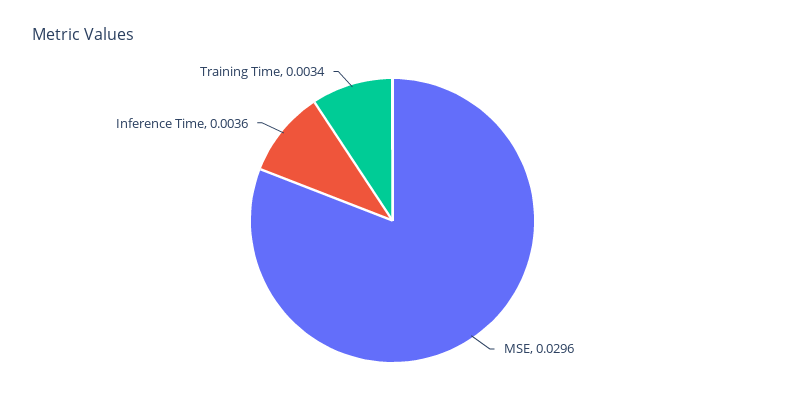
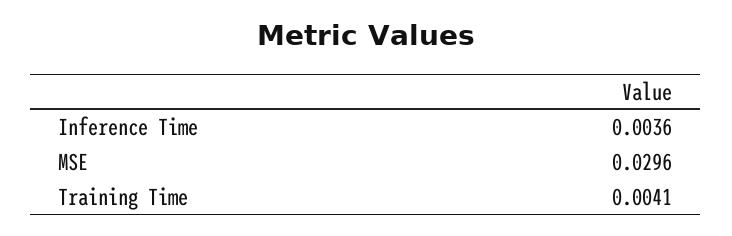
  {
    "MSE": 0.0296,
    "Inference Time": 0.0036,
-   "Training Time": 0.0034
+   "Training Time": 0.0041
  }

